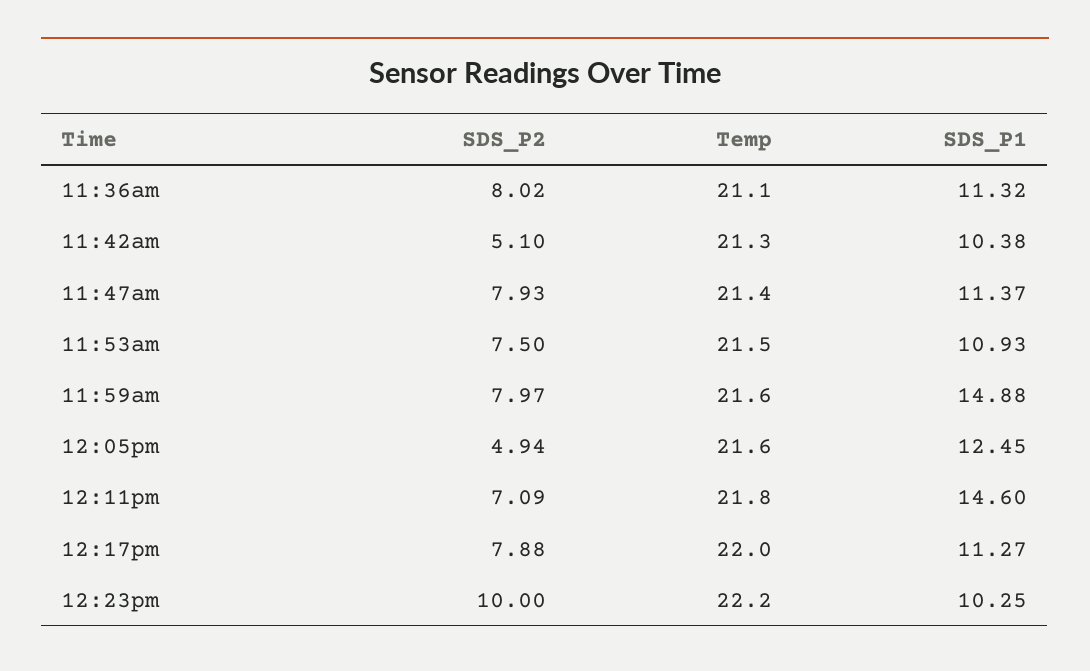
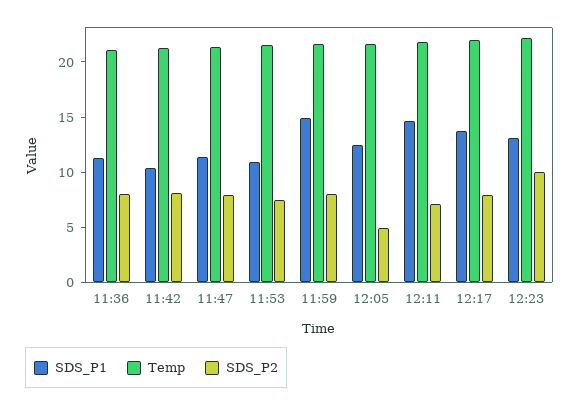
  {
    "SDS_P2": {
      "11:36am": 8.02,
-     "11:42am": 5.1,
+     "11:42am": 8,
      "11:47am": 7.93,
      "11:53am": 7.5,
      "11:59am": 7.97,
      "12:05pm": 4.94,
      "12:11pm": 7.09,
      "12:17pm": 7.88,
      "12:23pm": 10
    },
    "Temp": {
      "11:36am": 21.1,
      "11:42am": 21.3,
      "11:47am": 21.4,
      "11:53am": 21.5,
      "11:59am": 21.6,
      "12:05pm": 21.6,
      "12:11pm": 21.8,
      "12:17pm": 22,
      "12:23pm": 22.2
    },
    "SDS_P1": {
      "11:36am": 11.32,
      "11:42am": 10.38,
      "11:47am": 11.37,
      "11:53am": 10.93,
      "11:59am": 14.88,
      "12:05pm": 12.45,
      "12:11pm": 14.6,
-     "12:17pm": 11.27,
+     "12:17pm": 14,
-     "12:23pm": 10.25
+     "12:23pm": 13
    }
  }

